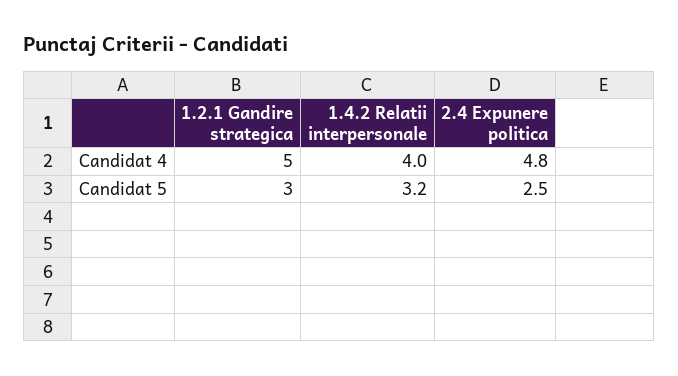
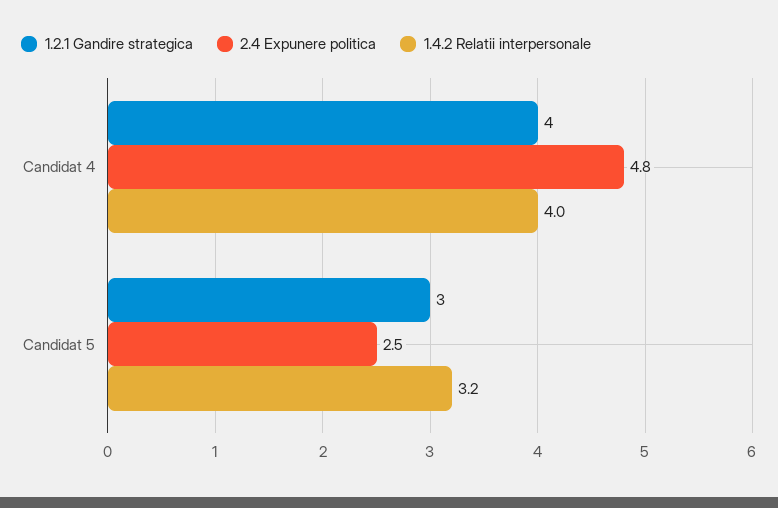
  {
    "1.2.1 Gandire strategica": {
-     "Candidat 4": 5,
+     "Candidat 4": 4,
      "Candidat 5": 3
    },
    "1.4.2 Relatii interpersonale": {
      "Candidat 4": 4,
      "Candidat 5": 3.2
    },
    "2.4 Expunere politica": {
      "Candidat 4": 4.8,
      "Candidat 5": 2.5
    }
  }

